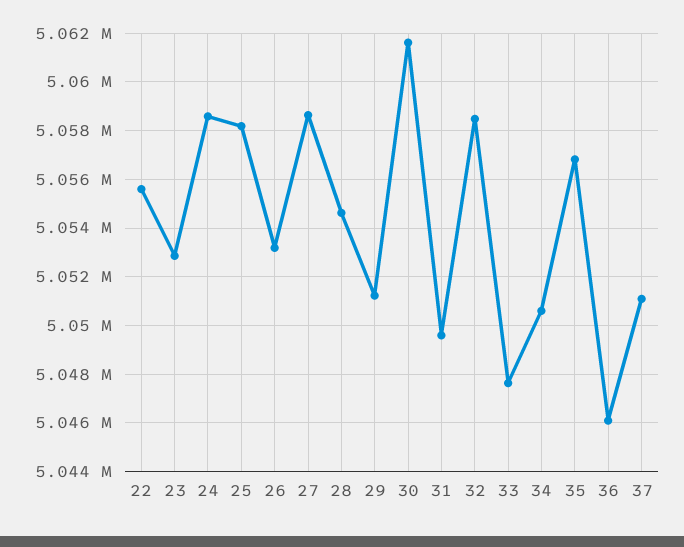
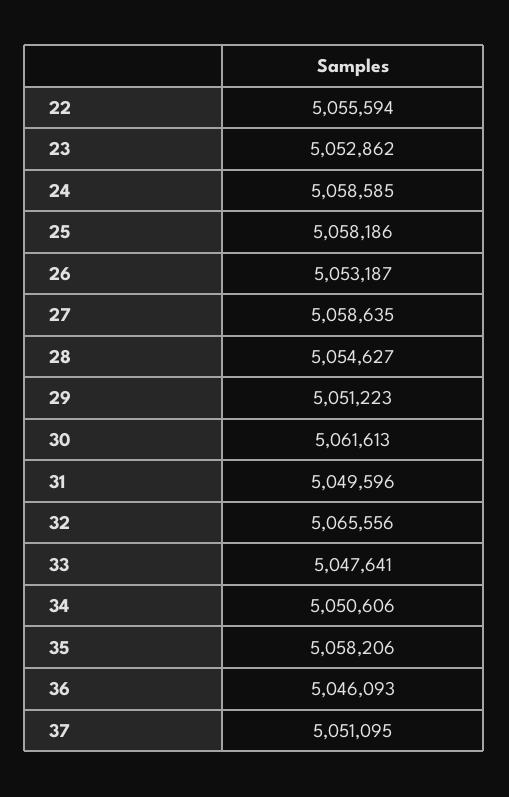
  {
    "22": 5055594,
    "23": 5052862,
    "24": 5058585,
    "25": 5058186,
    "26": 5053187,
    "27": 5058635,
    "28": 5054627,
    "29": 5051223,
    "30": 5061613,
    "31": 5049596,
-   "32": 5058500,
+   "32": 5065556,
    "33": 5047641,
    "34": 5050606,
-   "35": 5056750,
+   "35": 5058206,
    "36": 5046093,
    "37": 5051095
  }

